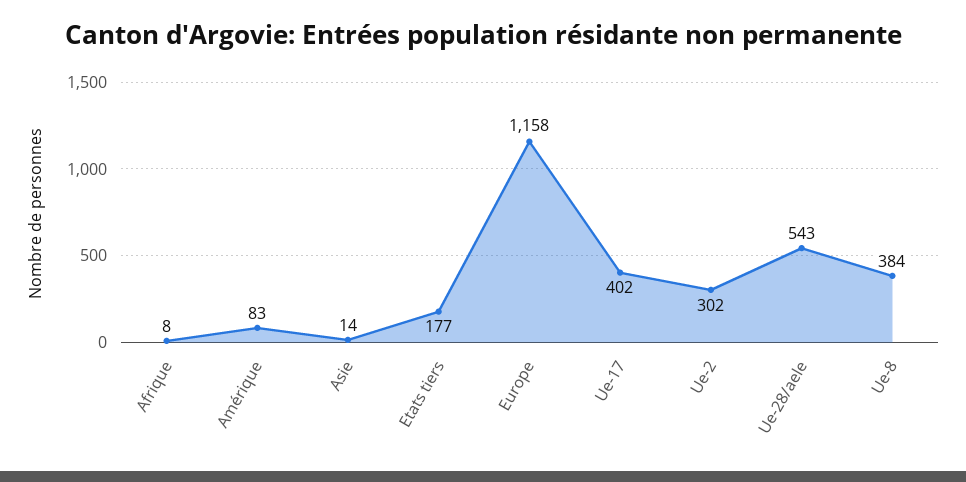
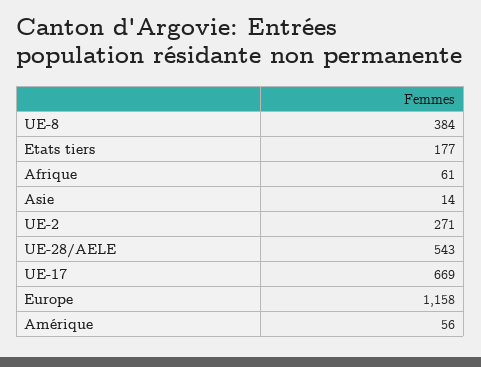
  {
-   "Afrique": 8,
+   "Afrique": 61,
-   "Amérique": 83,
+   "Amérique": 56,
    "Asie": 14,
    "Etats tiers": 177,
    "Europe": 1158,
-   "Ue-17": 402,
+   "Ue-17": 669,
-   "Ue-2": 302,
+   "Ue-2": 271,
    "Ue-28/aele": 543,
    "Ue-8": 384
  }

